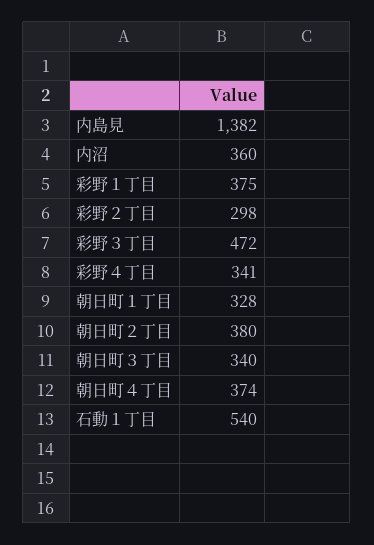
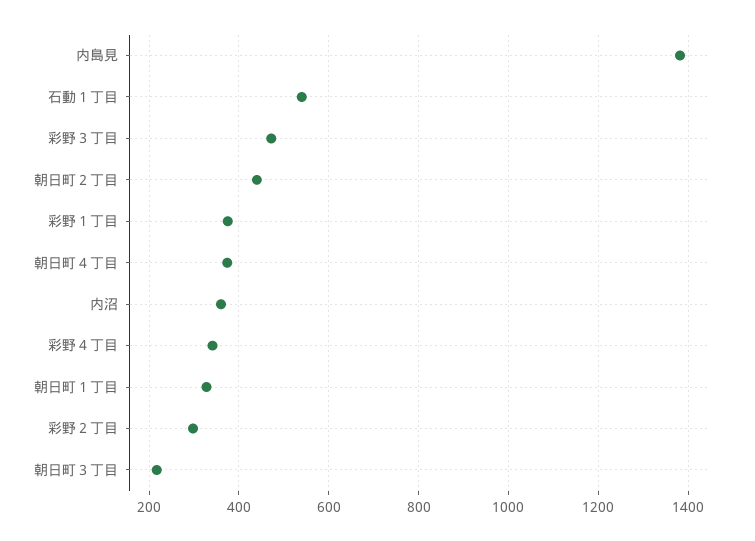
  {
    "内島見": 1382,
    "内沼": 360,
    "彩野１丁目": 375,
    "彩野２丁目": 298,
    "彩野３丁目": 472,
    "彩野４丁目": 341,
    "朝日町１丁目": 328,
-   "朝日町２丁目": 380,
+   "朝日町２丁目": 440,
-   "朝日町３丁目": 340,
+   "朝日町３丁目": 220,
    "朝日町４丁目": 374,
    "石動１丁目": 540
  }

